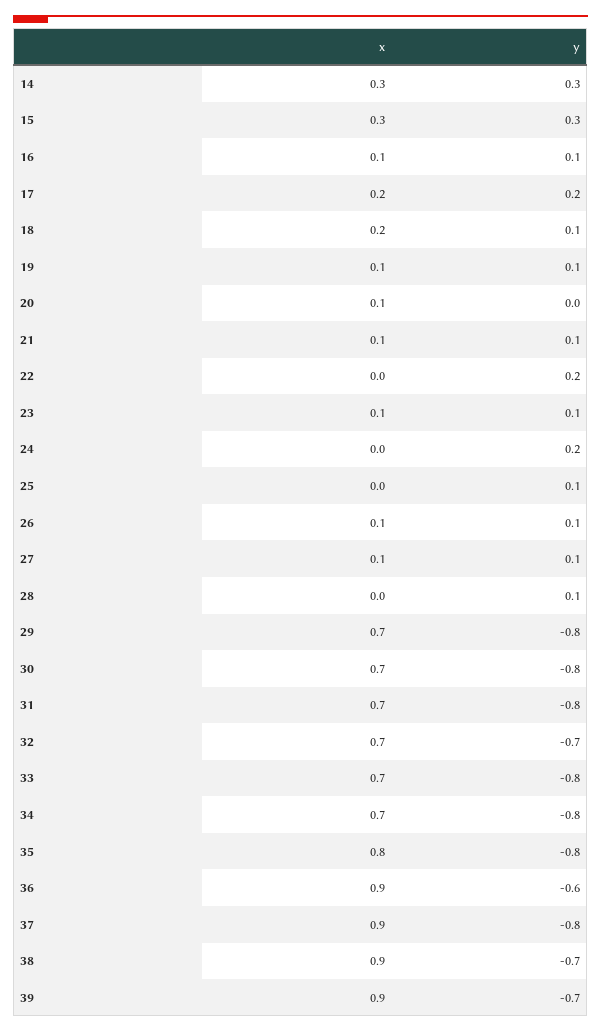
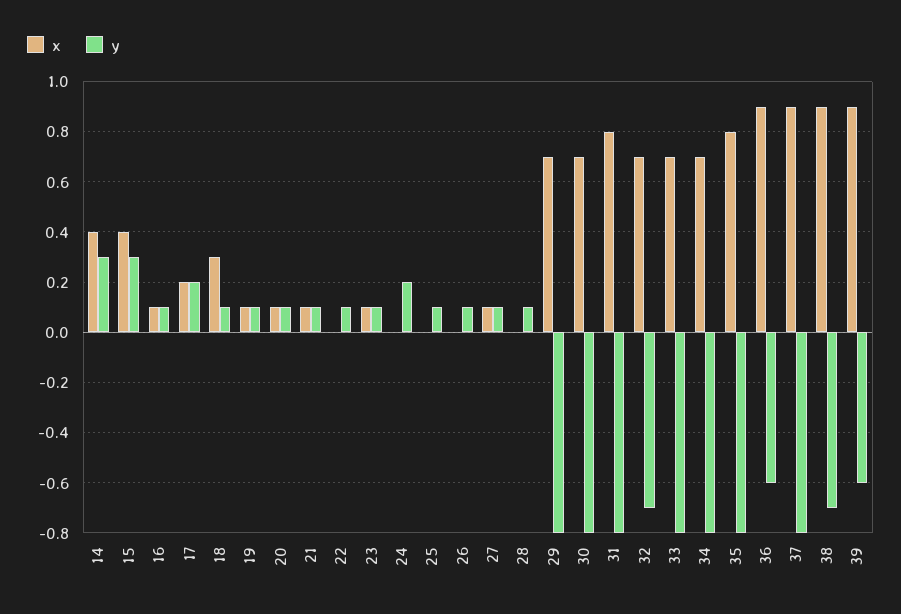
  {
    "x": {
-     "14": 0.3,
+     "14": 0.4,
-     "15": 0.3,
+     "15": 0.4,
      "16": 0.1,
      "17": 0.2,
-     "18": 0.2,
+     "18": 0.3,
      "19": 0.1,
      "20": 0.1,
      "21": 0.1,
      "22": 0,
      "23": 0.1,
      "24": 0,
      "25": 0,
-     "26": 0.1,
+     "26": 0,
      "27": 0.1,
      "28": 0,
      "29": 0.7,
      "30": 0.7,
-     "31": 0.7,
+     "31": 0.8,
      "32": 0.7,
      "33": 0.7,
      "34": 0.7,
      "35": 0.8,
      "36": 0.9,
      "37": 0.9,
      "38": 0.9,
      "39": 0.9
    },
    "y": {
      "14": 0.3,
      "15": 0.3,
      "16": 0.1,
      "17": 0.2,
      "18": 0.1,
      "19": 0.1,
-     "20": 0,
+     "20": 0.1,
      "21": 0.1,
-     "22": 0.2,
+     "22": 0.1,
      "23": 0.1,
      "24": 0.2,
      "25": 0.1,
      "26": 0.1,
      "27": 0.1,
      "28": 0.1,
      "29": -0.8,
      "30": -0.8,
      "31": -0.8,
      "32": -0.7,
      "33": -0.8,
      "34": -0.8,
      "35": -0.8,
      "36": -0.6,
      "37": -0.8,
      "38": -0.7,
-     "39": -0.7
+     "39": -0.6
    }
  }

